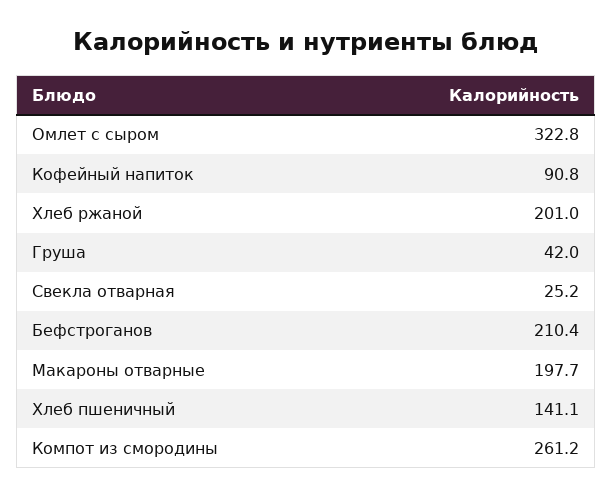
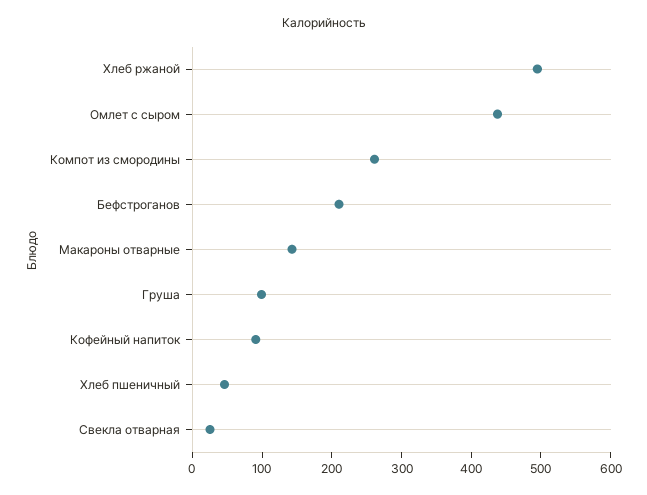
  {
-   "Омлет с сыром": 322.8,
+   "Омлет с сыром": 440,
    "Кофейный напиток": 90.8,
-   "Хлеб ржаной": 201,
+   "Хлеб ржаной": 500,
-   "Груша": 42,
+   "Груша": 100,
    "Свекла отварная": 25.2,
    "Бефстроганов": 210.4,
-   "Макароны отварные": 197.7,
+   "Макароны отварные": 140,
-   "Хлеб пшеничный": 141.1,
+   "Хлеб пшеничный": 40,
    "Компот из смородины": 261.2
  }

